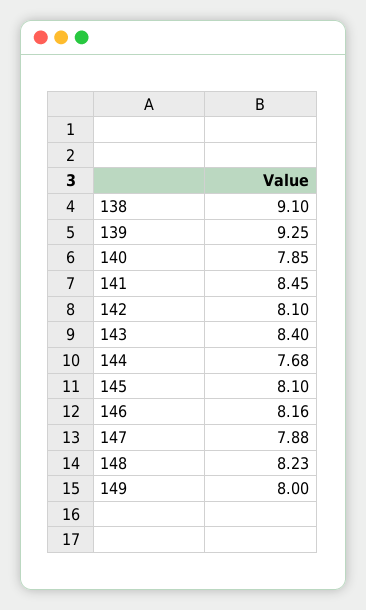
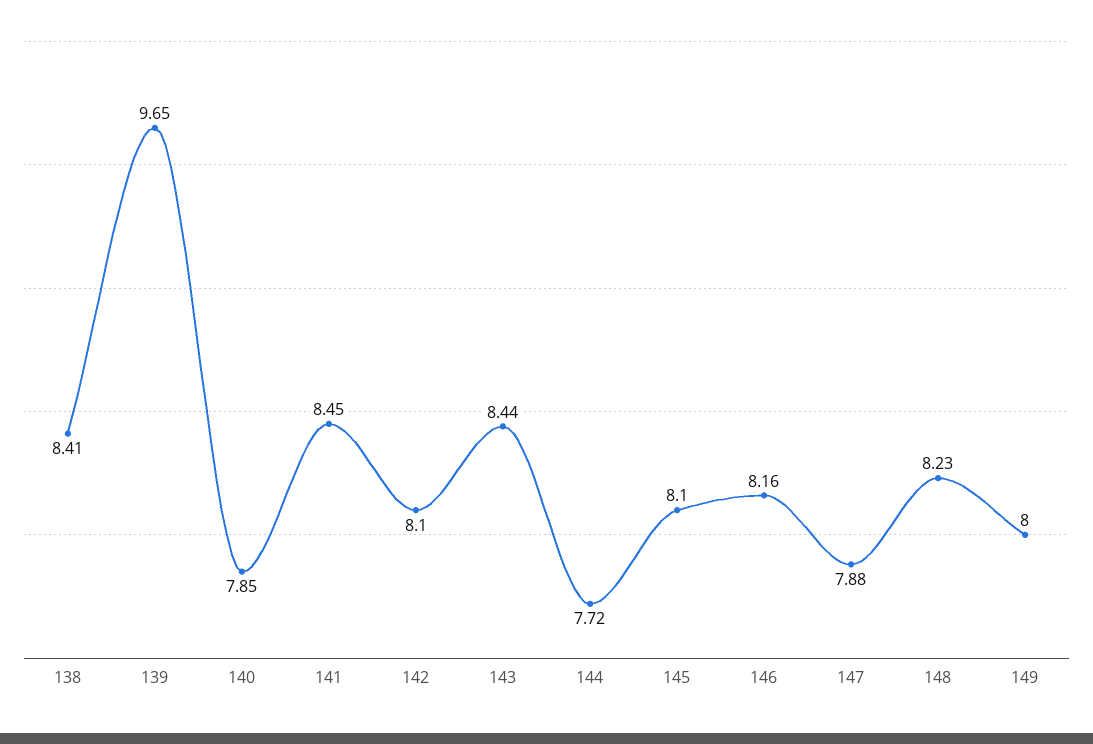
  {
-   "138": 9.1,
+   "138": 8.41,
-   "139": 9.25,
+   "139": 9.65,
    "140": 7.85,
    "141": 8.45,
    "142": 8.1,
-   "143": 8.4,
+   "143": 8.44,
-   "144": 7.68,
+   "144": 7.72,
    "145": 8.1,
    "146": 8.16,
    "147": 7.88,
    "148": 8.23,
    "149": 8
  }

